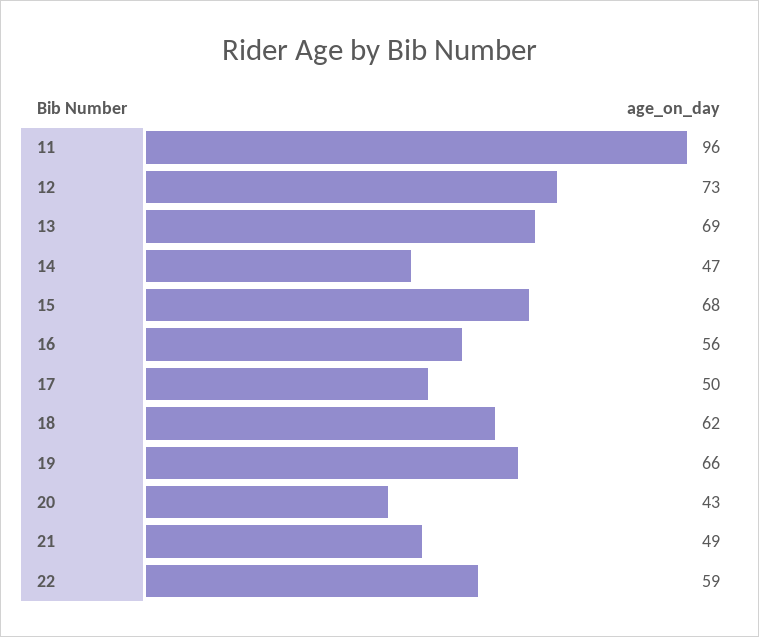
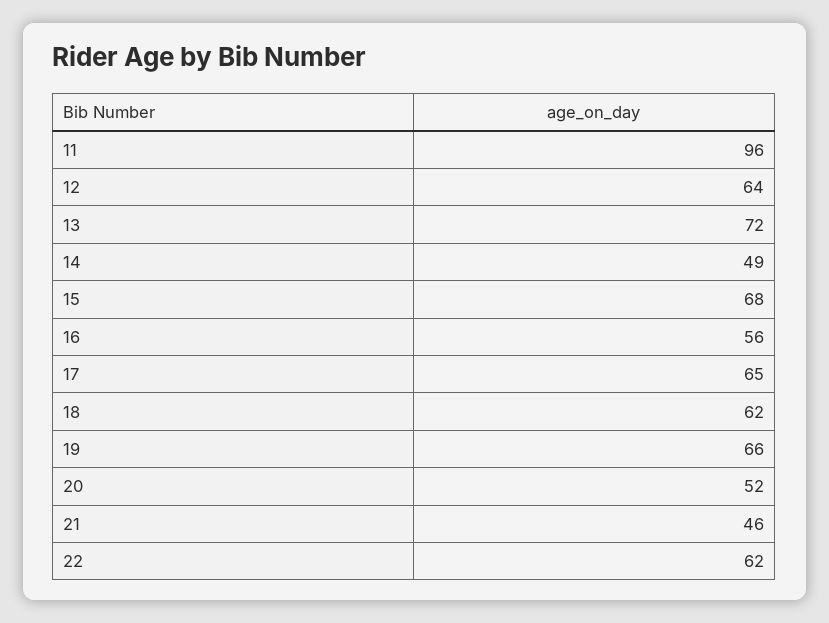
  {
    "11": 96,
-   "12": 73,
+   "12": 64,
-   "13": 69,
+   "13": 72,
-   "14": 47,
+   "14": 49,
    "15": 68,
    "16": 56,
-   "17": 50,
+   "17": 65,
    "18": 62,
    "19": 66,
-   "20": 43,
+   "20": 52,
-   "21": 49,
+   "21": 46,
-   "22": 59
+   "22": 62
  }

